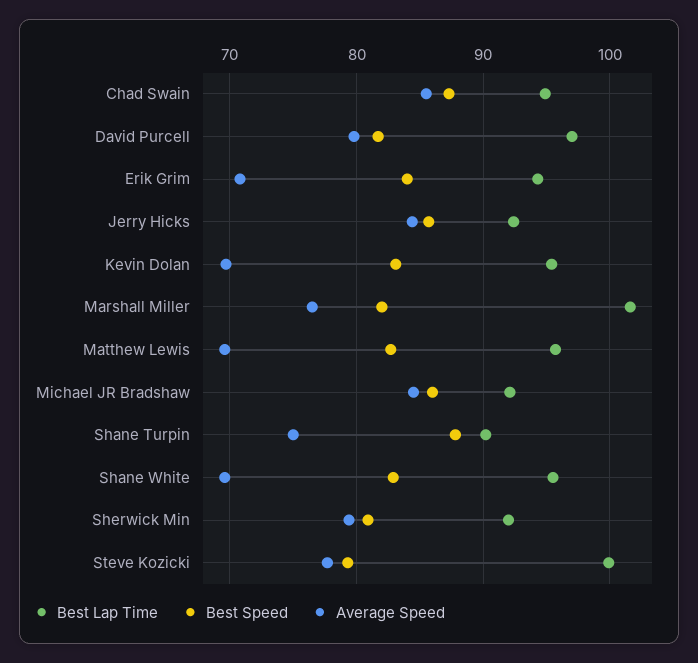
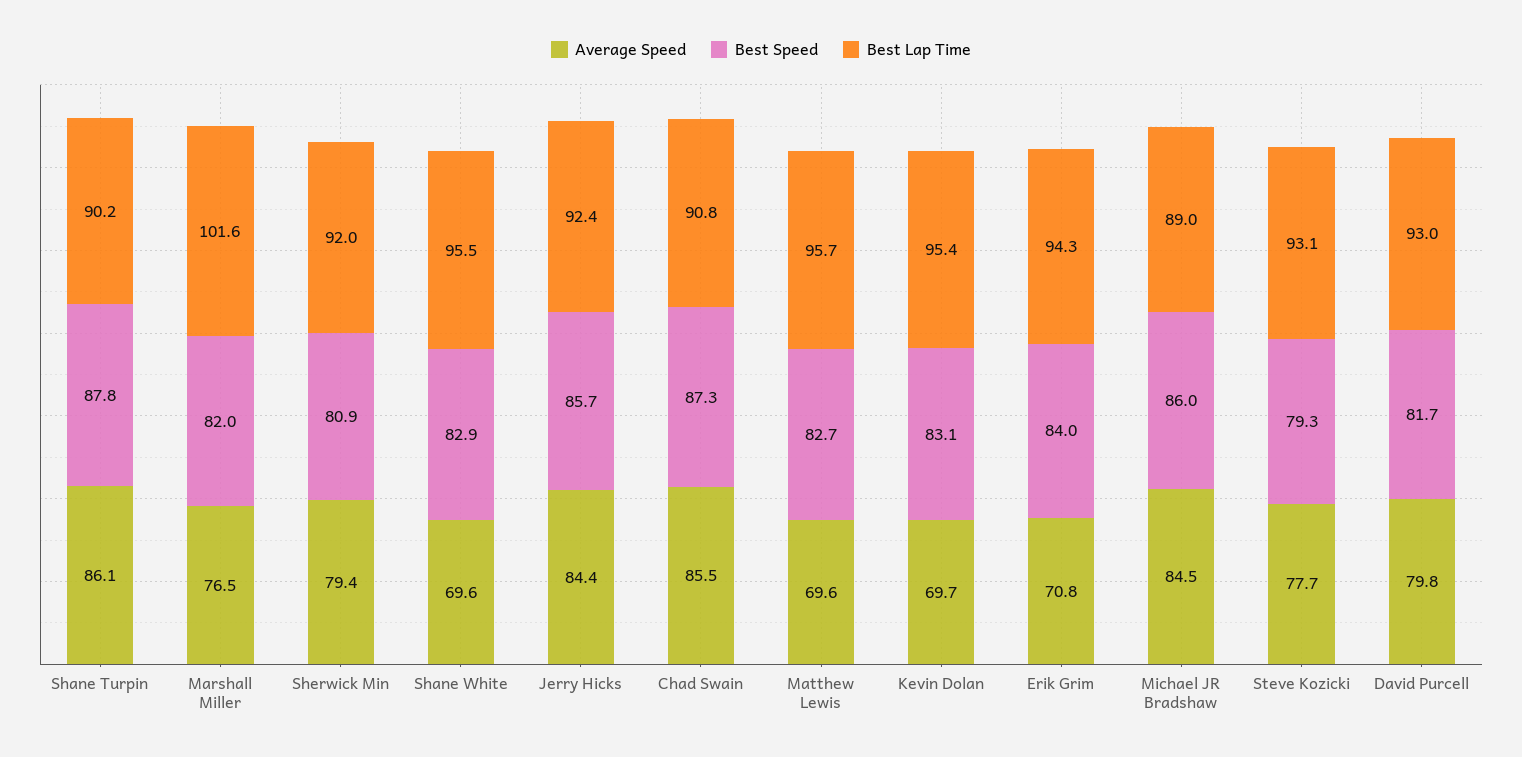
  {
    "Best Lap Time": {
-     "Chad Swain": 95,
+     "Chad Swain": 90.8,
-     "David Purcell": 97,
+     "David Purcell": 93,
      "Erik Grim": 94.3,
      "Jerry Hicks": 92.4,
      "Kevin Dolan": 95.4,
      "Marshall Miller": 101.6,
      "Matthew Lewis": 95.7,
-     "Michael JR Bradshaw": 92,
+     "Michael JR Bradshaw": 89,
      "Shane Turpin": 90.2,
      "Shane White": 95.5,
      "Sherwick Min": 92,
-     "Steve Kozicki": 100
+     "Steve Kozicki": 93.1
    },
    "Best Speed": {
      "Chad Swain": 87.3,
      "David Purcell": 81.7,
      "Erik Grim": 84,
      "Jerry Hicks": 85.7,
      "Kevin Dolan": 83.1,
      "Marshall Miller": 82,
      "Matthew Lewis": 82.7,
      "Michael JR Bradshaw": 86,
      "Shane Turpin": 87.8,
      "Shane White": 82.9,
      "Sherwick Min": 80.9,
      "Steve Kozicki": 79.3
    },
    "Average Speed": {
      "Chad Swain": 85.5,
      "David Purcell": 79.8,
      "Erik Grim": 70.8,
      "Jerry Hicks": 84.4,
      "Kevin Dolan": 69.7,
      "Marshall Miller": 76.5,
      "Matthew Lewis": 69.6,
      "Michael JR Bradshaw": 84.5,
-     "Shane Turpin": 75,
+     "Shane Turpin": 86.1,
      "Shane White": 69.6,
      "Sherwick Min": 79.4,
      "Steve Kozicki": 77.7
    }
  }

